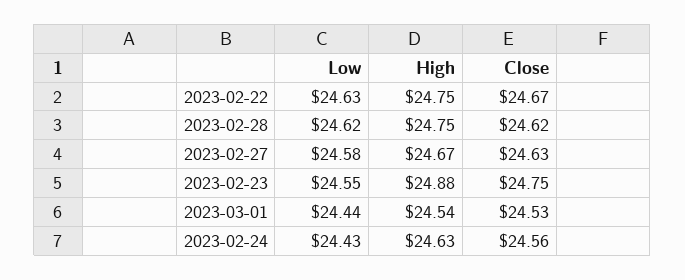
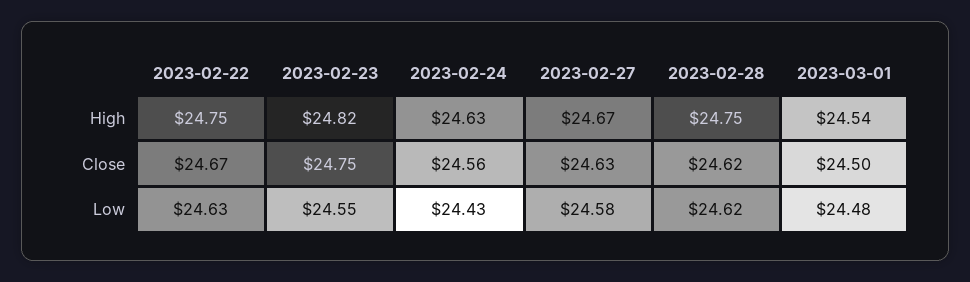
  {
    "Low": {
      "2023-02-22": 24.63,
      "2023-02-28": 24.62,
      "2023-02-27": 24.58,
      "2023-02-23": 24.55,
-     "2023-03-01": 24.44,
+     "2023-03-01": 24.48,
      "2023-02-24": 24.43
    },
    "High": {
      "2023-02-22": 24.75,
      "2023-02-28": 24.75,
      "2023-02-27": 24.67,
-     "2023-02-23": 24.88,
+     "2023-02-23": 24.82,
      "2023-03-01": 24.54,
      "2023-02-24": 24.63
    },
    "Close": {
      "2023-02-22": 24.67,
      "2023-02-28": 24.62,
      "2023-02-27": 24.63,
      "2023-02-23": 24.75,
-     "2023-03-01": 24.53,
+     "2023-03-01": 24.5,
      "2023-02-24": 24.56
    }
  }

